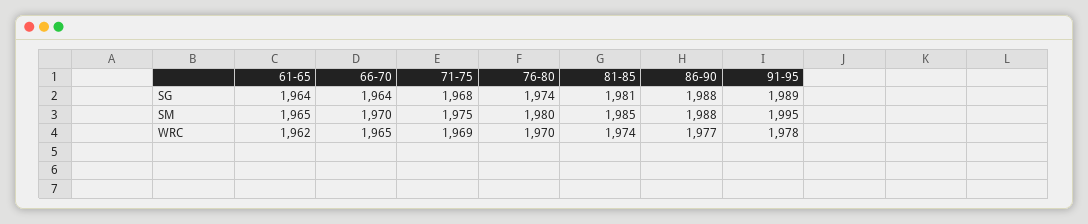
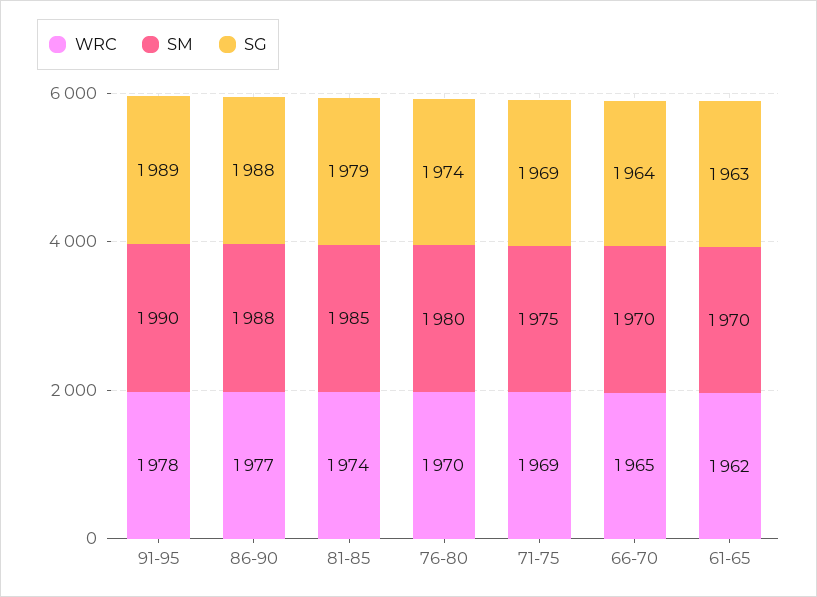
  {
    "SG": {
-     "61-65": 1964,
+     "61-65": 1963,
      "66-70": 1964,
-     "71-75": 1968,
+     "71-75": 1969,
      "76-80": 1974,
-     "81-85": 1981,
+     "81-85": 1979,
      "86-90": 1988,
      "91-95": 1989
    },
    "SM": {
-     "61-65": 1965,
+     "61-65": 1970,
      "66-70": 1970,
      "71-75": 1975,
      "76-80": 1980,
      "81-85": 1985,
      "86-90": 1988,
-     "91-95": 1995
+     "91-95": 1990
    },
    "WRC": {
      "61-65": 1962,
      "66-70": 1965,
      "71-75": 1969,
      "76-80": 1970,
      "81-85": 1974,
      "86-90": 1977,
      "91-95": 1978
    }
  }

